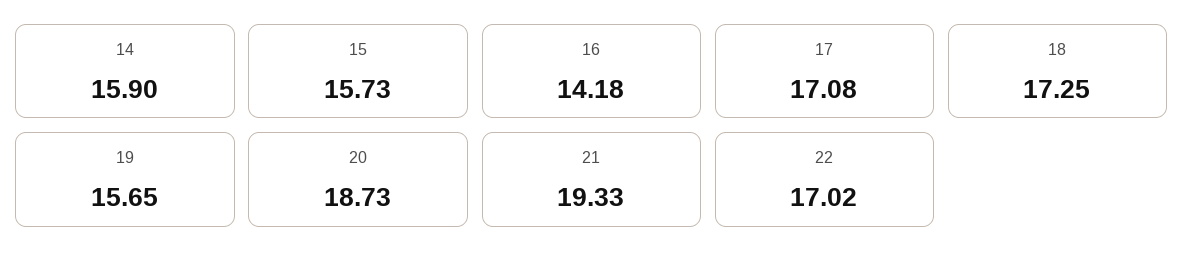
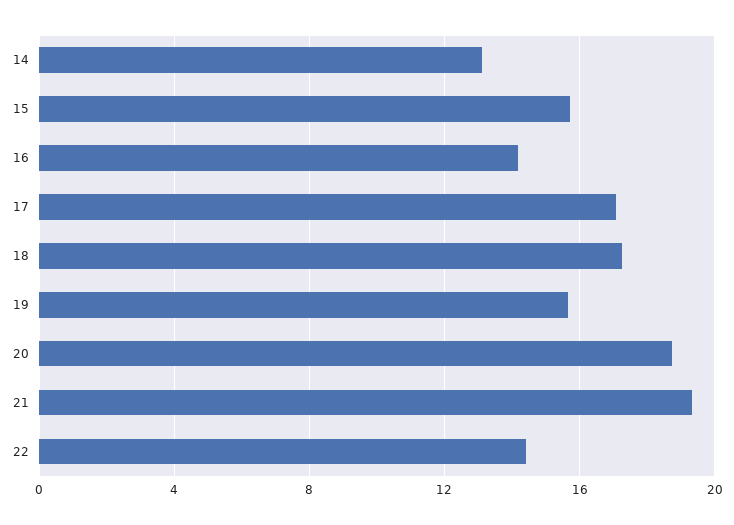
  {
-   "14": 15.9,
+   "14": 13,
    "15": 15.73,
    "16": 14.18,
    "17": 17.08,
    "18": 17.25,
    "19": 15.65,
    "20": 18.73,
    "21": 19.33,
-   "22": 17.02
+   "22": 14.5
  }

